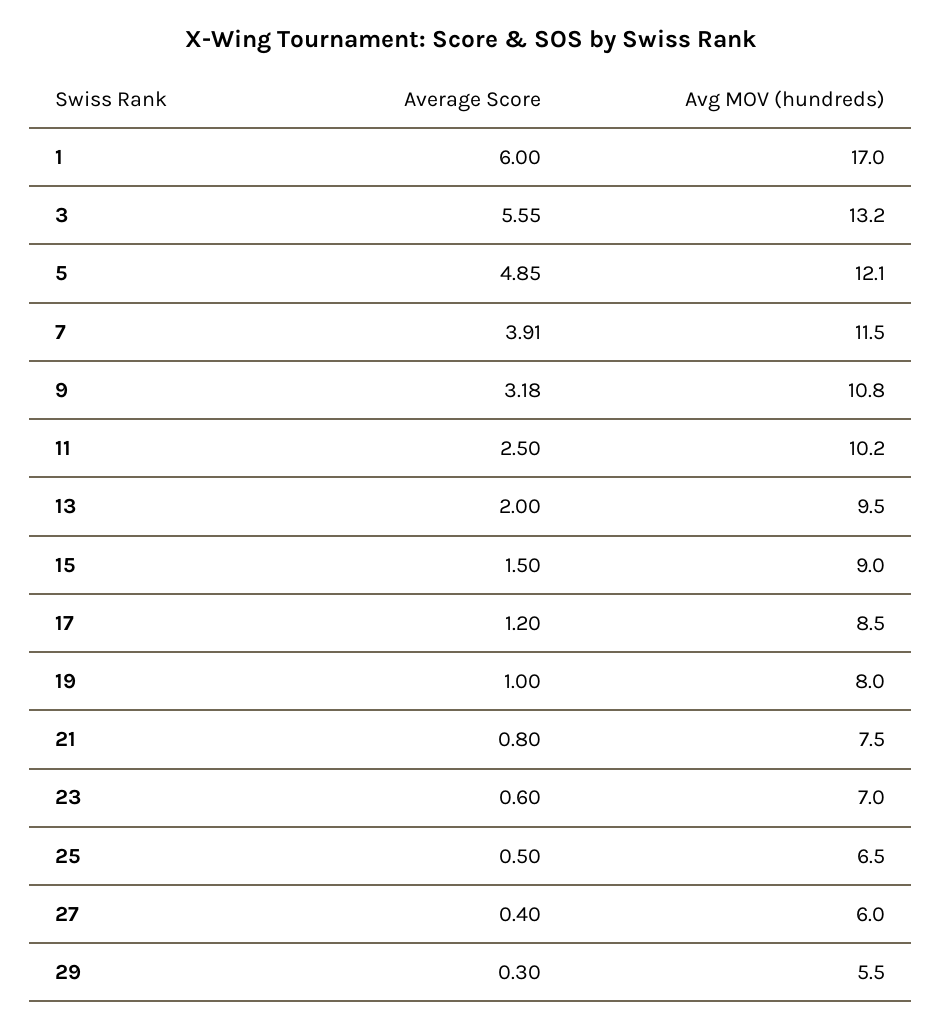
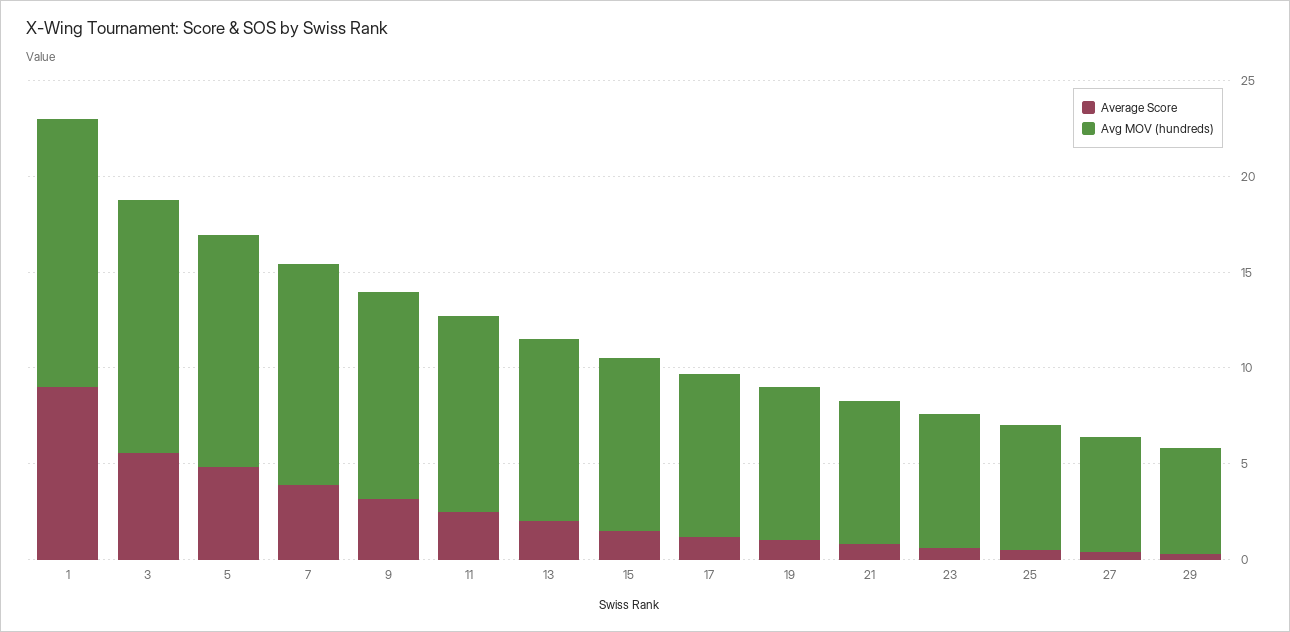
  {
    "Average Score": {
-     "1": 6,
+     "1": 9,
      "3": 5.55,
      "5": 4.85,
      "7": 3.91,
      "9": 3.18,
      "11": 2.5,
      "13": 2,
      "15": 1.5,
      "17": 1.2,
      "19": 1,
      "21": 0.8,
      "23": 0.6,
      "25": 0.5,
      "27": 0.4,
      "29": 0.3
    },
    "Avg MOV (hundreds)": {
-     "1": 17,
+     "1": 14,
      "3": 13.2,
      "5": 12.1,
      "7": 11.5,
      "9": 10.8,
      "11": 10.2,
      "13": 9.5,
      "15": 9,
      "17": 8.5,
      "19": 8,
      "21": 7.5,
      "23": 7,
      "25": 6.5,
      "27": 6,
      "29": 5.5
    }
  }

